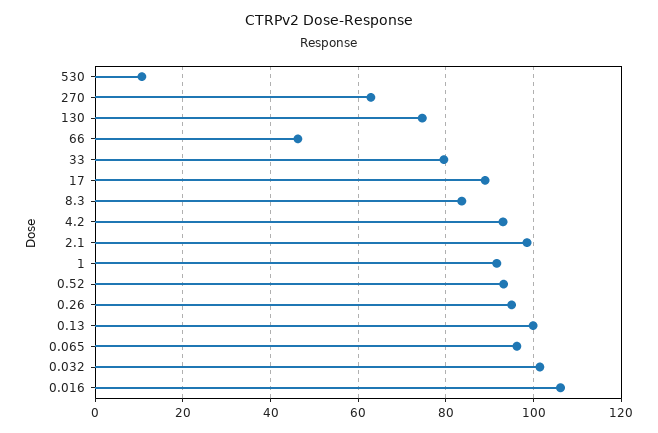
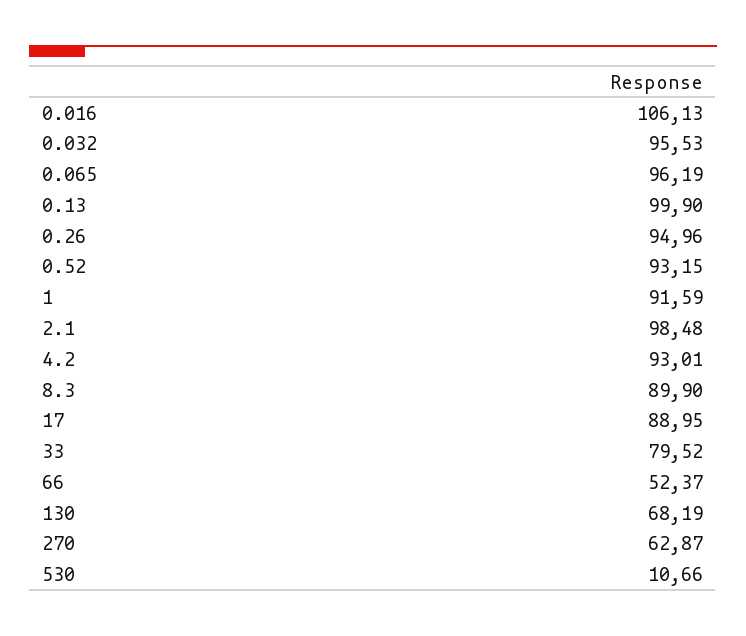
  {
    "530": 10.66,
    "270": 62.87,
-   "130": 74,
+   "130": 68.19,
-   "66": 46,
+   "66": 52.37,
    "33": 79.52,
    "17": 88.95,
-   "8.3": 84,
+   "8.3": 89.9,
    "4.2": 93.01,
    "2.1": 98.48,
    "1": 91.59,
    "0.52": 93.15,
    "0.26": 94.96,
    "0.13": 99.9,
    "0.065": 96.19,
-   "0.032": 102,
+   "0.032": 95.53,
    "0.016": 106.13
  }

